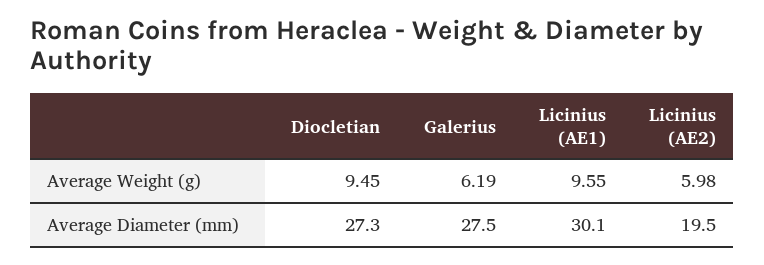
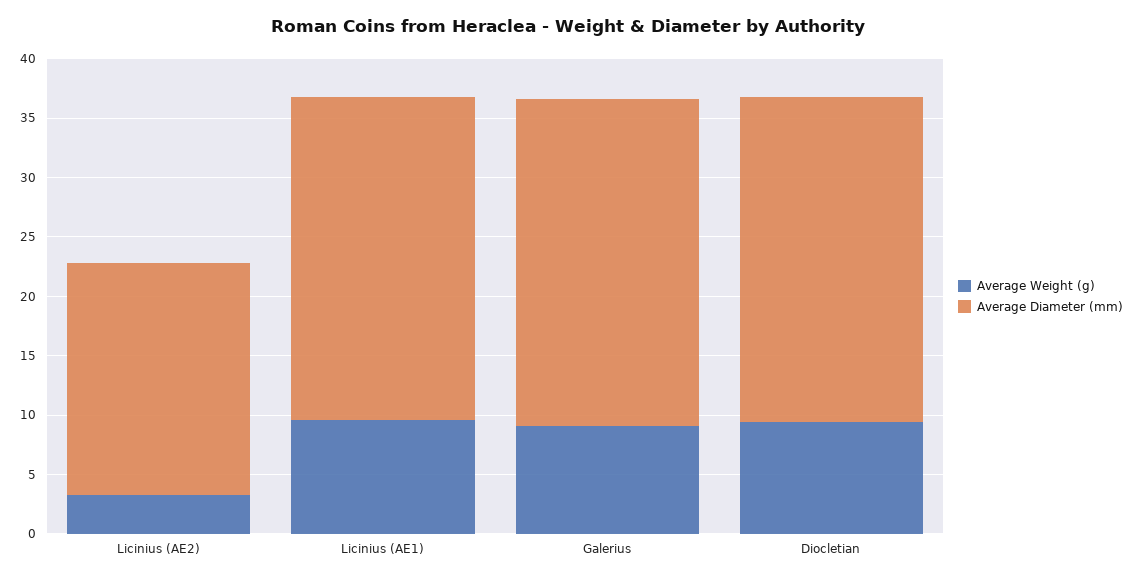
  {
    "Average Weight (g)": {
      "Diocletian": 9.45,
-     "Galerius": 6.19,
+     "Galerius": 9,
      "Licinius (AE1)": 9.55,
-     "Licinius (AE2)": 5.98
+     "Licinius (AE2)": 3
    },
    "Average Diameter (mm)": {
      "Diocletian": 27.3,
      "Galerius": 27.5,
-     "Licinius (AE1)": 30.1,
+     "Licinius (AE1)": 27,
      "Licinius (AE2)": 19.5
    }
  }

